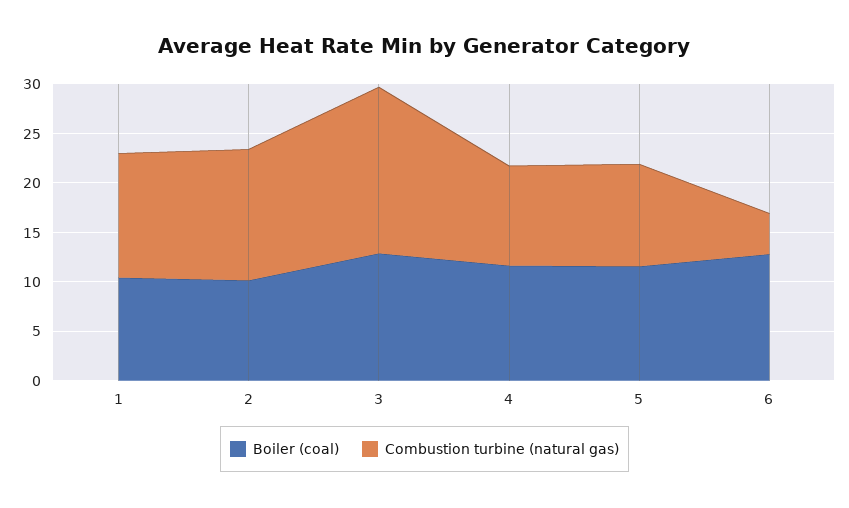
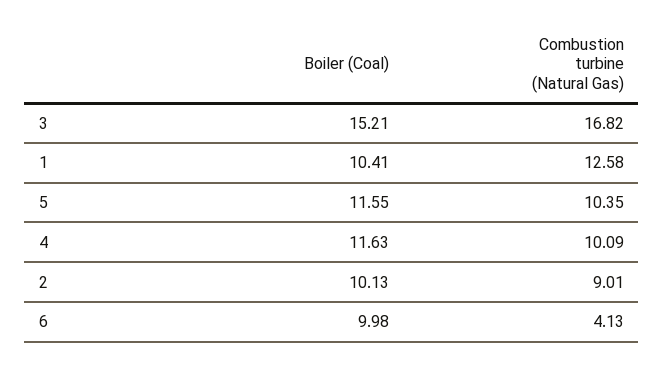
  {
    "Boiler (coal)": {
      "1": 10.41,
      "2": 10.13,
-     "3": 13,
+     "3": 15.21,
      "4": 11.63,
      "5": 11.55,
-     "6": 13
+     "6": 9.98
    },
    "Combustion turbine (natural gas)": {
      "1": 12.58,
-     "2": 13,
+     "2": 9.01,
      "3": 16.82,
      "4": 10.09,
      "5": 10.35,
      "6": 4.13
    }
  }

